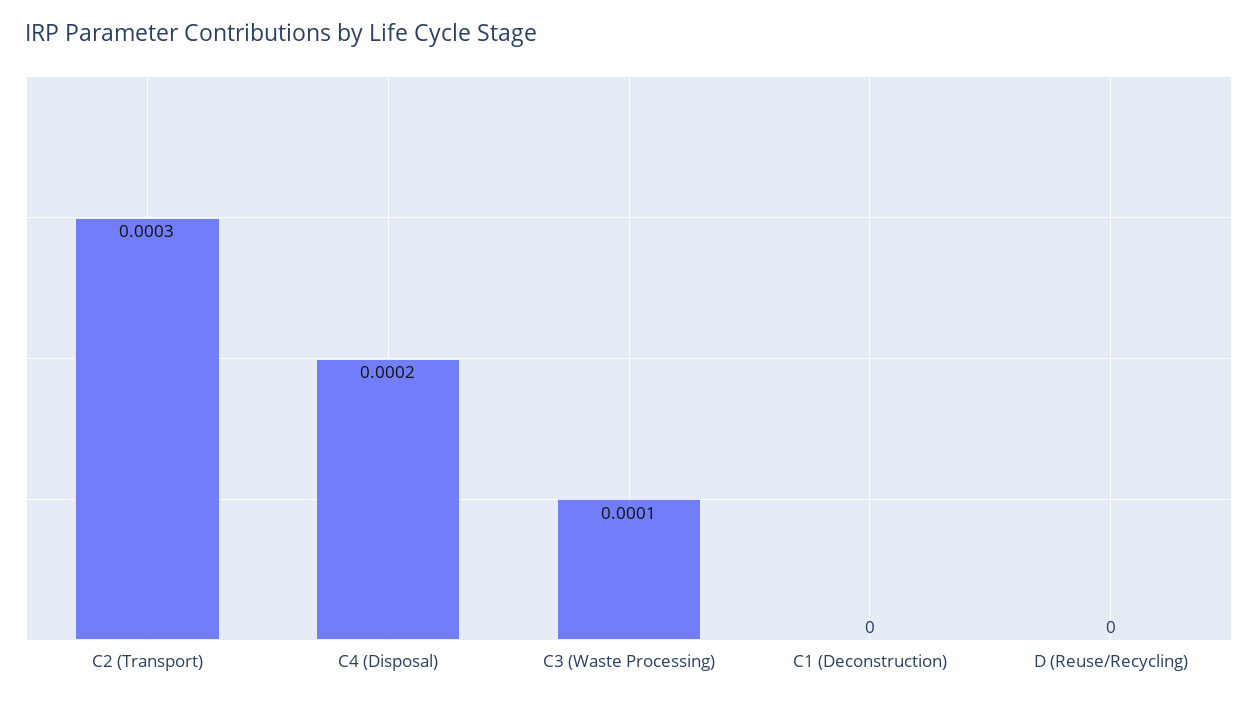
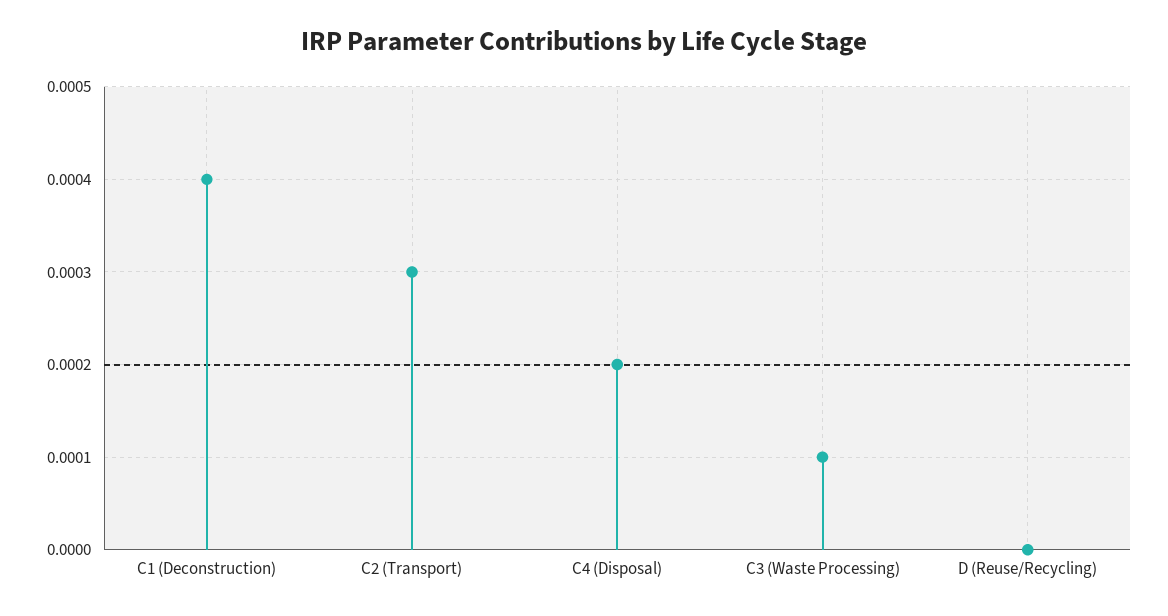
  {
    "C2 (Transport)": 0.0003,
    "C4 (Disposal)": 0.0002,
    "C3 (Waste Processing)": 0.0001,
-   "C1 (Deconstruction)": 0,
+   "C1 (Deconstruction)": 0.0004,
    "D (Reuse/Recycling)": 0
  }

